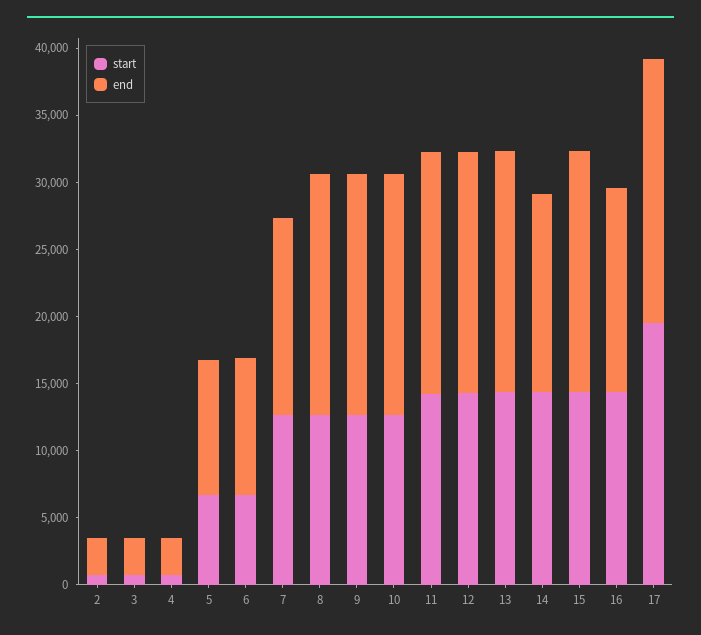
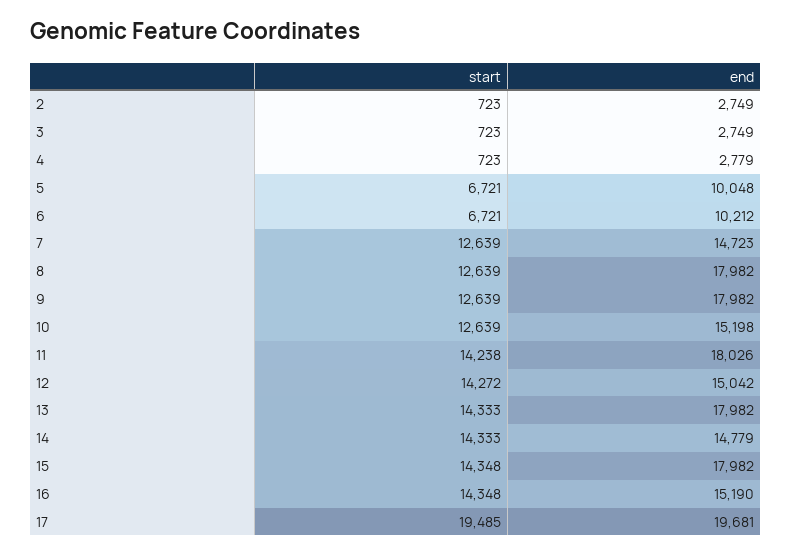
  {
    "start": {
      "2": 723,
      "3": 723,
      "4": 723,
      "5": 6721,
      "6": 6721,
      "7": 12639,
      "8": 12639,
      "9": 12639,
      "10": 12639,
      "11": 14238,
      "12": 14272,
      "13": 14333,
      "14": 14333,
      "15": 14348,
      "16": 14348,
      "17": 19485
    },
    "end": {
      "2": 2749,
      "3": 2749,
      "4": 2779,
      "5": 10048,
      "6": 10212,
      "7": 14723,
      "8": 17982,
      "9": 17982,
-     "10": 18000,
+     "10": 15198,
      "11": 18026,
-     "12": 18000,
+     "12": 15042,
      "13": 17982,
      "14": 14779,
      "15": 17982,
      "16": 15190,
      "17": 19681
    }
  }

